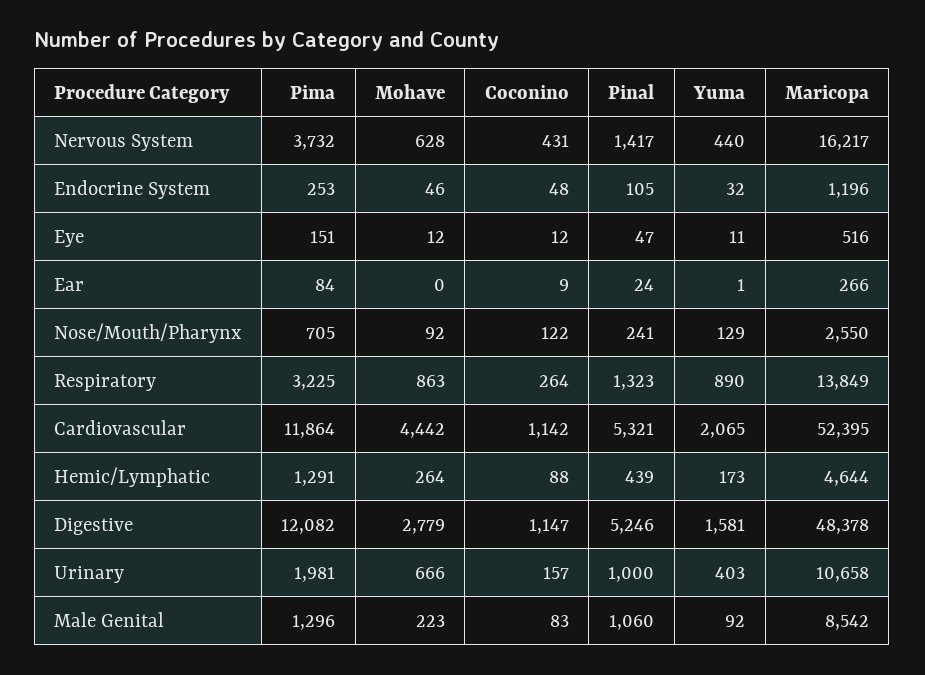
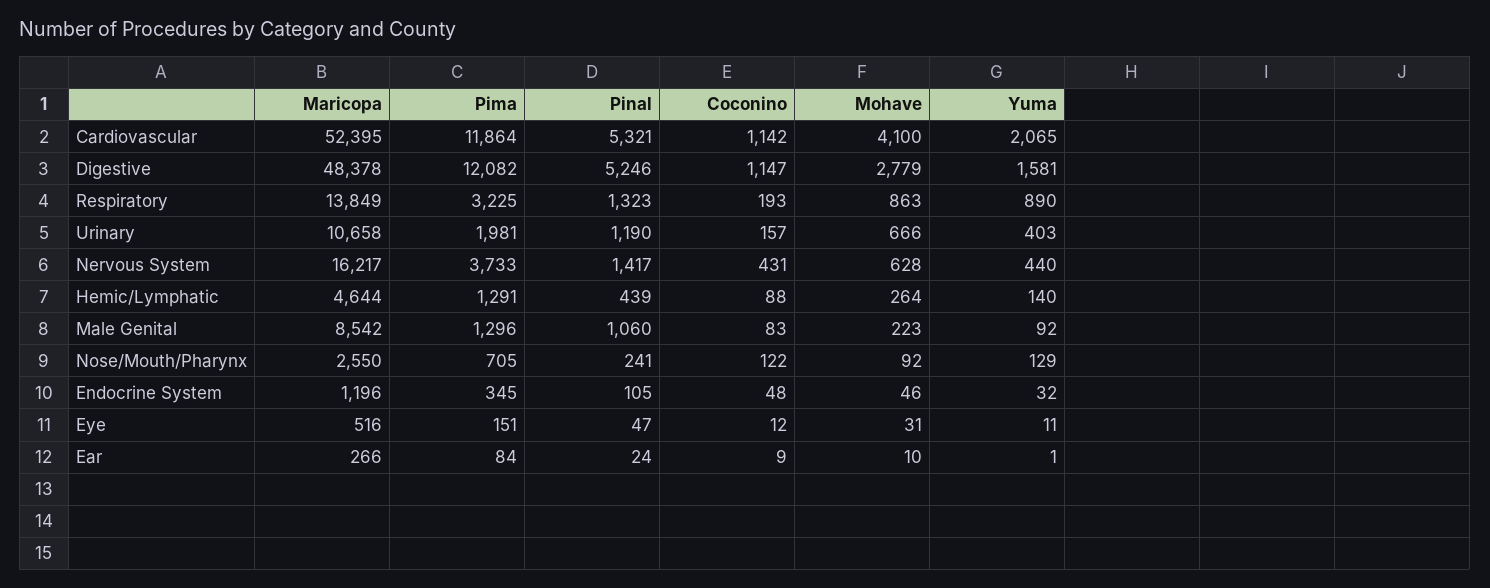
  {
    "Pima": {
-     "Nervous System": 3732,
+     "Nervous System": 3733,
-     "Endocrine System": 253,
+     "Endocrine System": 345,
      "Eye": 151,
      "Ear": 84,
      "Nose/Mouth/Pharynx": 705,
      "Respiratory": 3225,
      "Cardiovascular": 11864,
      "Hemic/Lymphatic": 1291,
      "Digestive": 12082,
      "Urinary": 1981,
      "Male Genital": 1296
    },
    "Mohave": {
      "Nervous System": 628,
      "Endocrine System": 46,
-     "Eye": 12,
+     "Eye": 31,
-     "Ear": 0,
+     "Ear": 10,
      "Nose/Mouth/Pharynx": 92,
      "Respiratory": 863,
-     "Cardiovascular": 4442,
+     "Cardiovascular": 4100,
      "Hemic/Lymphatic": 264,
      "Digestive": 2779,
      "Urinary": 666,
      "Male Genital": 223
    },
    "Coconino": {
      "Nervous System": 431,
      "Endocrine System": 48,
      "Eye": 12,
      "Ear": 9,
      "Nose/Mouth/Pharynx": 122,
-     "Respiratory": 264,
+     "Respiratory": 193,
      "Cardiovascular": 1142,
      "Hemic/Lymphatic": 88,
      "Digestive": 1147,
      "Urinary": 157,
      "Male Genital": 83
    },
    "Pinal": {
      "Nervous System": 1417,
      "Endocrine System": 105,
      "Eye": 47,
      "Ear": 24,
      "Nose/Mouth/Pharynx": 241,
      "Respiratory": 1323,
      "Cardiovascular": 5321,
      "Hemic/Lymphatic": 439,
      "Digestive": 5246,
-     "Urinary": 1000,
+     "Urinary": 1190,
      "Male Genital": 1060
    },
    "Yuma": {
      "Nervous System": 440,
      "Endocrine System": 32,
      "Eye": 11,
      "Ear": 1,
      "Nose/Mouth/Pharynx": 129,
      "Respiratory": 890,
      "Cardiovascular": 2065,
-     "Hemic/Lymphatic": 173,
+     "Hemic/Lymphatic": 140,
      "Digestive": 1581,
      "Urinary": 403,
      "Male Genital": 92
    },
    "Maricopa": {
      "Nervous System": 16217,
      "Endocrine System": 1196,
      "Eye": 516,
      "Ear": 266,
      "Nose/Mouth/Pharynx": 2550,
      "Respiratory": 13849,
      "Cardiovascular": 52395,
      "Hemic/Lymphatic": 4644,
      "Digestive": 48378,
      "Urinary": 10658,
      "Male Genital": 8542
    }
  }

